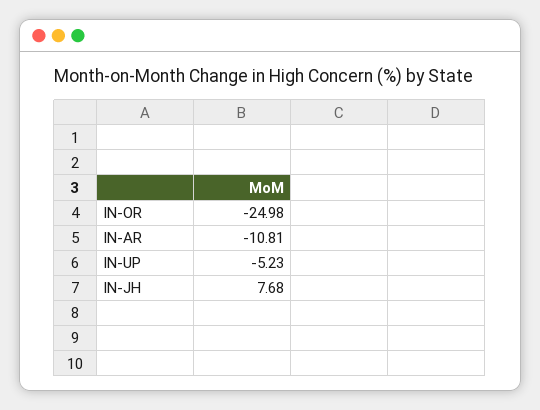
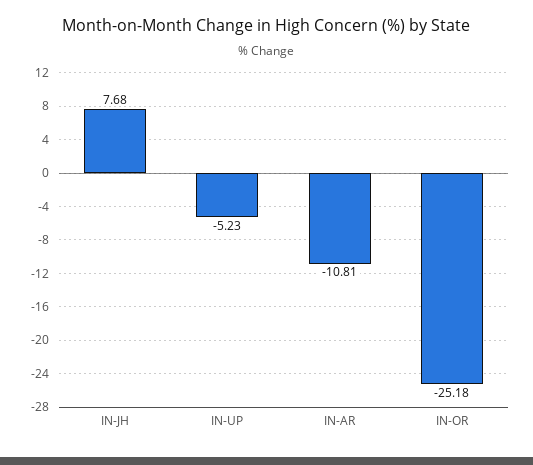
  {
-   "IN-OR": -24.98,
+   "IN-OR": -25.18,
    "IN-AR": -10.81,
    "IN-UP": -5.23,
    "IN-JH": 7.68
  }

